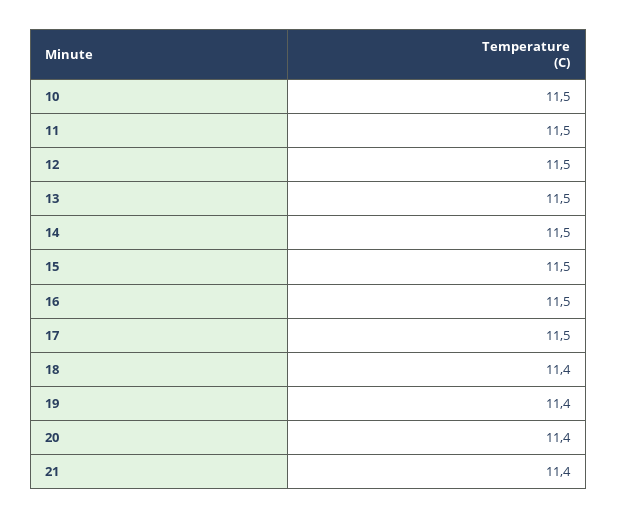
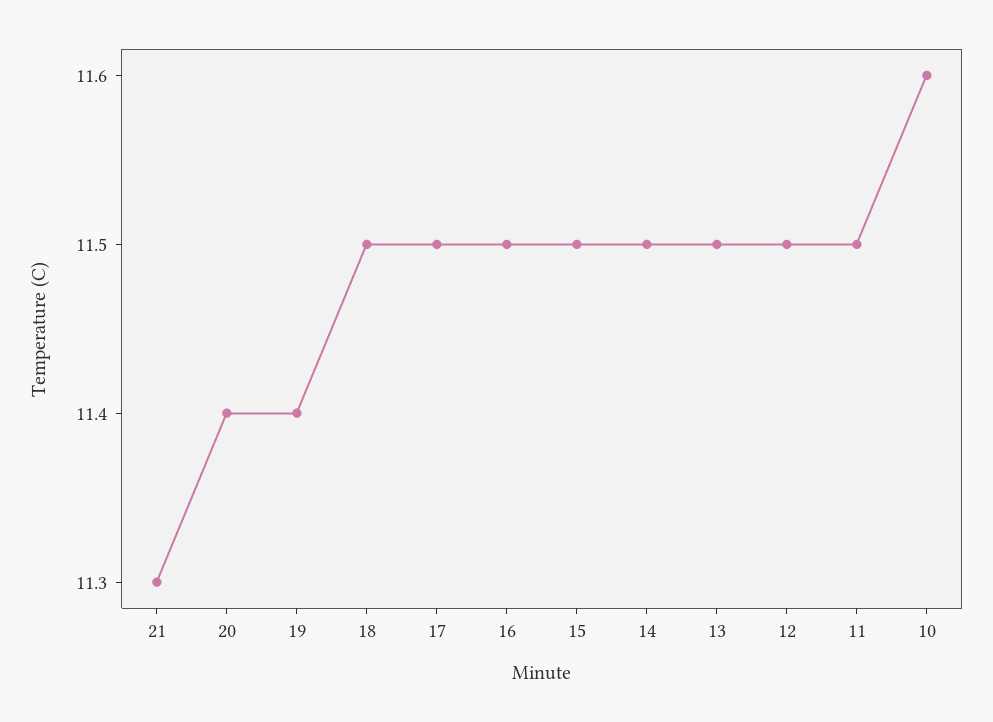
  {
-   "10": 11.5,
+   "10": 11.6,
    "11": 11.5,
    "12": 11.5,
    "13": 11.5,
    "14": 11.5,
    "15": 11.5,
    "16": 11.5,
    "17": 11.5,
-   "18": 11.4,
+   "18": 11.5,
    "19": 11.4,
    "20": 11.4,
-   "21": 11.4
+   "21": 11.3
  }

